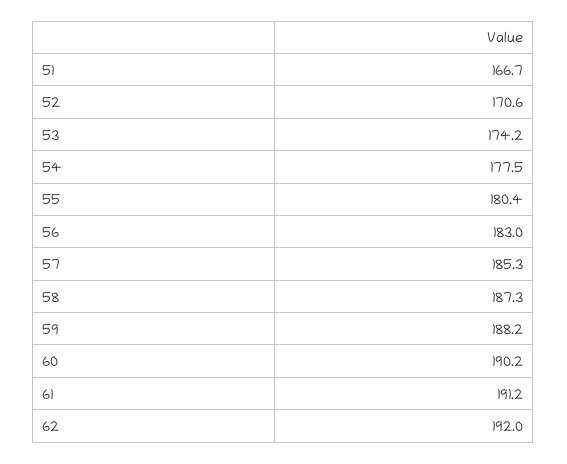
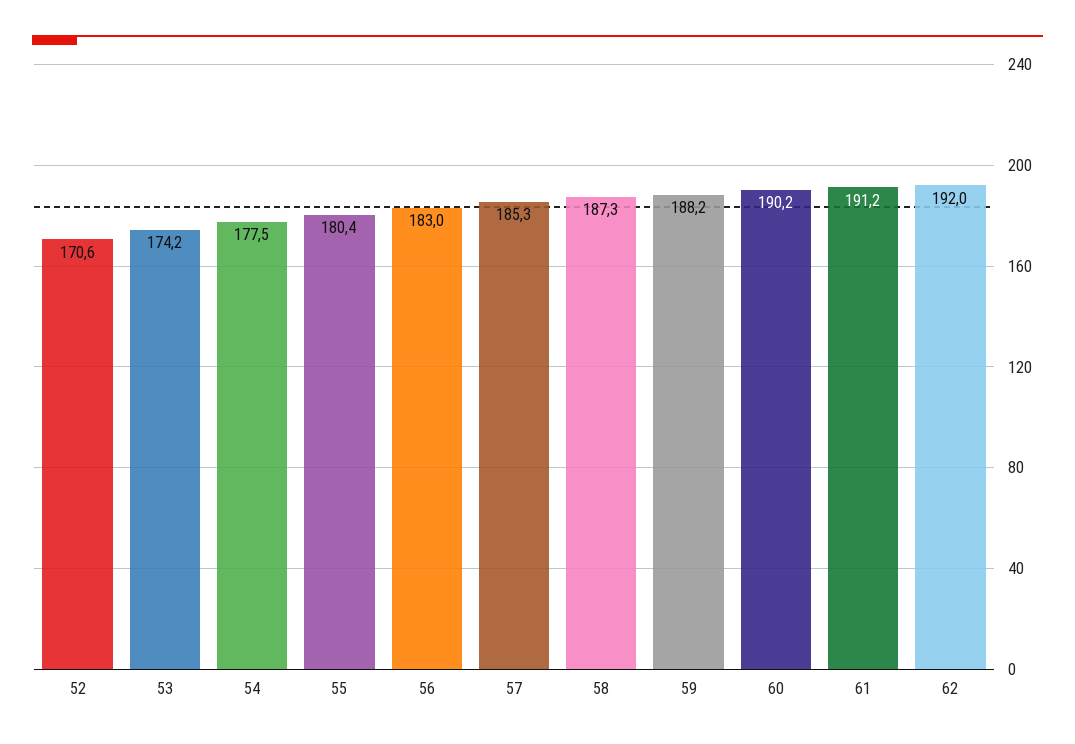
  {
-   "51": 166.7,
    "52": 170.6,
    "53": 174.2,
    "54": 177.5,
    "55": 180.4,
    "56": 183,
    "57": 185.3,
    "58": 187.3,
    "59": 188.2,
    "60": 190.2,
    "61": 191.2,
    "62": 192
  }

